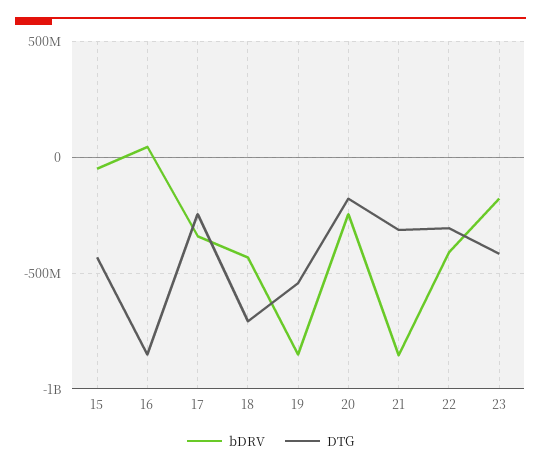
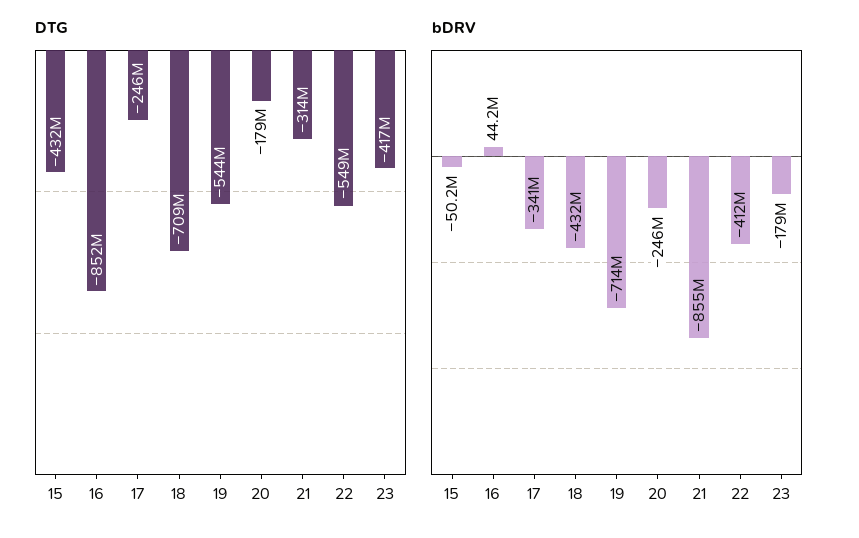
  {
    "bDRV": {
      "15": -50200000,
      "16": 44200000,
      "17": -341000000,
      "18": -432000000,
-     "19": -850000000,
+     "19": -714000000,
      "20": -246000000,
      "21": -855000000,
      "22": -412000000,
      "23": -179000000
    },
    "DTG": {
      "15": -432000000,
      "16": -852000000,
      "17": -246000000,
      "18": -709000000,
      "19": -544000000,
      "20": -179000000,
      "21": -314000000,
-     "22": -300000000,
+     "22": -549000000,
      "23": -417000000
    }
  }

